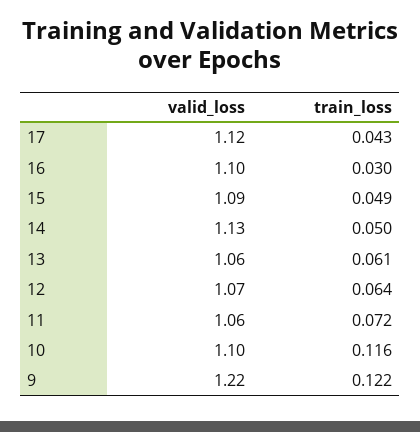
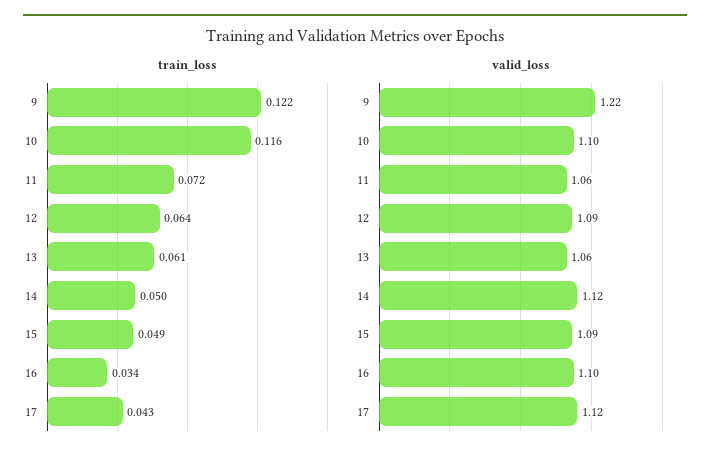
  {
    "valid_loss": {
      "17": 1.12,
      "16": 1.1,
      "15": 1.09,
-     "14": 1.13,
+     "14": 1.12,
      "13": 1.06,
-     "12": 1.07,
+     "12": 1.09,
      "11": 1.06,
      "10": 1.1,
      "9": 1.22
    },
    "train_loss": {
      "17": 0.043,
-     "16": 0.03,
+     "16": 0.034,
      "15": 0.049,
      "14": 0.05,
      "13": 0.061,
      "12": 0.064,
      "11": 0.072,
      "10": 0.116,
      "9": 0.122
    }
  }

